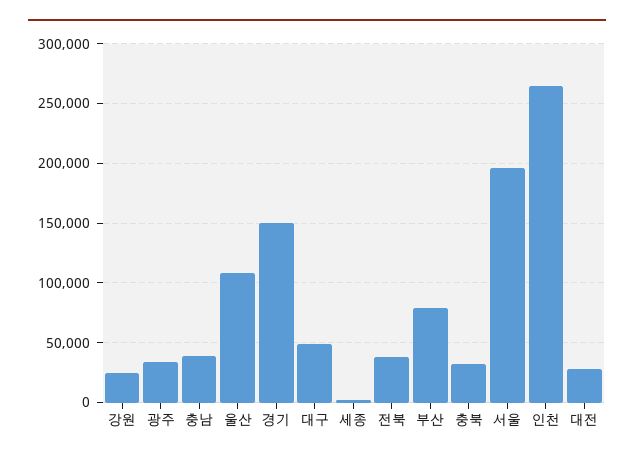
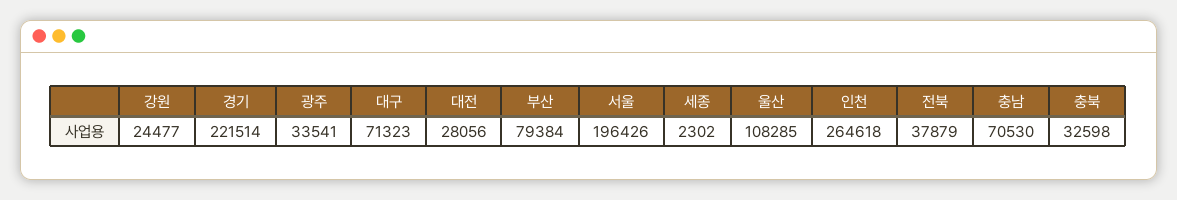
  {
    "강원": 24477,
    "광주": 33541,
-   "충남": 40000,
+   "충남": 70530,
    "울산": 108285,
-   "경기": 150000,
+   "경기": 221514,
-   "대구": 50000,
+   "대구": 71323,
    "세종": 2302,
    "전북": 37879,
    "부산": 79384,
    "충북": 32598,
    "서울": 196426,
    "인천": 264618,
    "대전": 28056
  }

